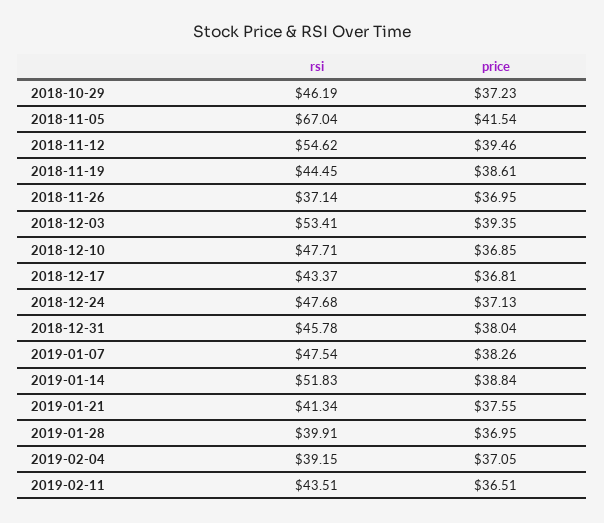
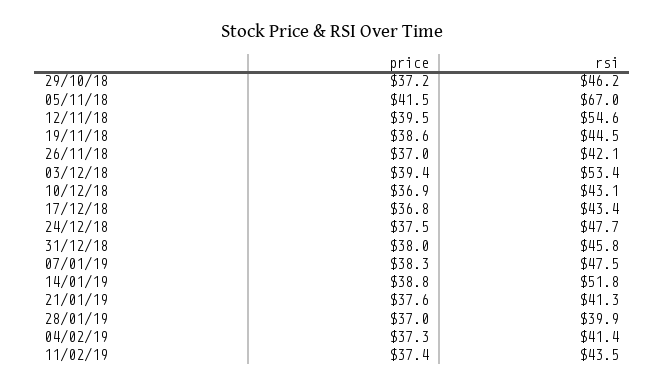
  {
    "rsi": {
      "2018-10-29": 46.19,
      "2018-11-05": 67.04,
      "2018-11-12": 54.62,
      "2018-11-19": 44.45,
-     "2018-11-26": 37.14,
+     "2018-11-26": 42.1,
      "2018-12-03": 53.41,
-     "2018-12-10": 47.71,
+     "2018-12-10": 43.1,
      "2018-12-17": 43.37,
      "2018-12-24": 47.68,
      "2018-12-31": 45.78,
      "2019-01-07": 47.54,
      "2019-01-14": 51.83,
      "2019-01-21": 41.34,
      "2019-01-28": 39.91,
-     "2019-02-04": 39.15,
+     "2019-02-04": 41.4,
      "2019-02-11": 43.51
    },
    "price": {
      "2018-10-29": 37.23,
      "2018-11-05": 41.54,
      "2018-11-12": 39.46,
      "2018-11-19": 38.61,
      "2018-11-26": 36.95,
      "2018-12-03": 39.35,
      "2018-12-10": 36.85,
      "2018-12-17": 36.81,
-     "2018-12-24": 37.13,
+     "2018-12-24": 37.5,
      "2018-12-31": 38.04,
      "2019-01-07": 38.26,
      "2019-01-14": 38.84,
      "2019-01-21": 37.55,
      "2019-01-28": 36.95,
-     "2019-02-04": 37.05,
+     "2019-02-04": 37.3,
-     "2019-02-11": 36.51
+     "2019-02-11": 37.4
    }
  }

